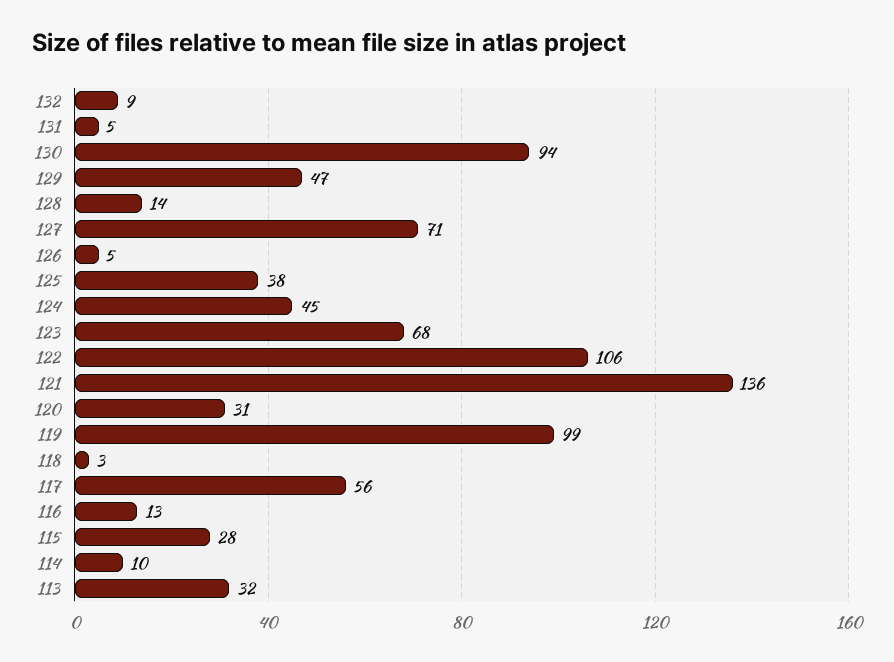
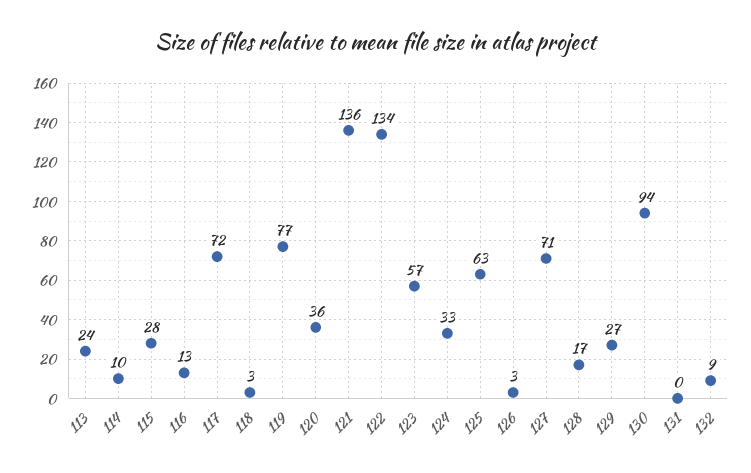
  {
    "132": 9,
-   "131": 5,
+   "131": 0,
    "130": 94,
-   "129": 47,
+   "129": 27,
-   "128": 14,
+   "128": 17,
    "127": 71,
-   "126": 5,
+   "126": 3,
-   "125": 38,
+   "125": 63,
-   "124": 45,
+   "124": 33,
-   "123": 68,
+   "123": 57,
-   "122": 106,
+   "122": 134,
    "121": 136,
-   "120": 31,
+   "120": 36,
-   "119": 99,
+   "119": 77,
    "118": 3,
-   "117": 56,
+   "117": 72,
    "116": 13,
    "115": 28,
    "114": 10,
-   "113": 32
+   "113": 24
  }

